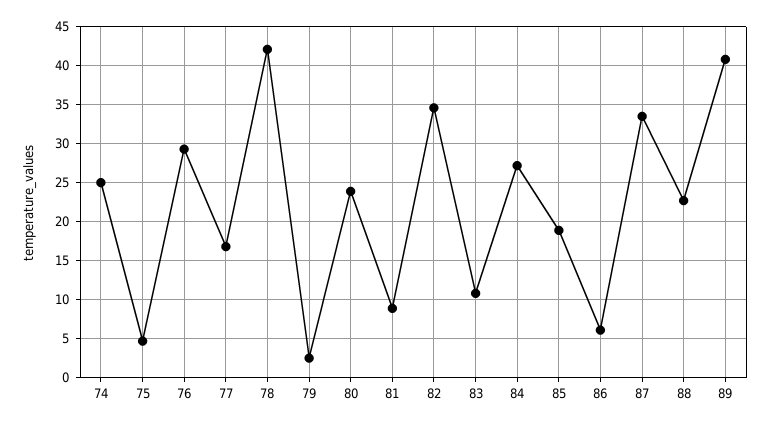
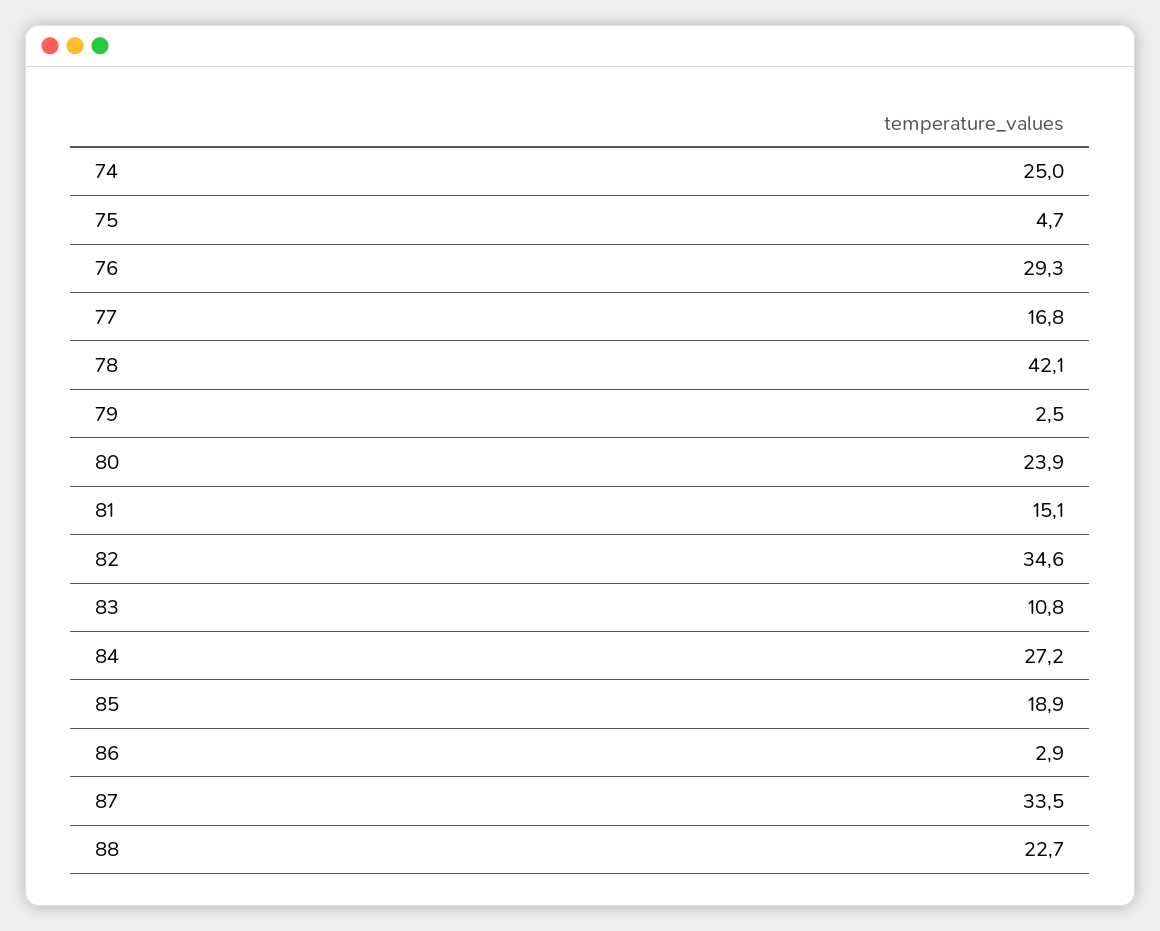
  {
    "74": 25,
    "75": 4.7,
    "76": 29.3,
    "77": 16.8,
    "78": 42.1,
    "79": 2.5,
    "80": 23.9,
-   "81": 9,
+   "81": 15.1,
    "82": 34.6,
    "83": 10.8,
    "84": 27.2,
    "85": 18.9,
-   "86": 6,
+   "86": 2.9,
    "87": 33.5,
-   "88": 22.7,
+   "88": 22.7
-   "89": 41
  }

